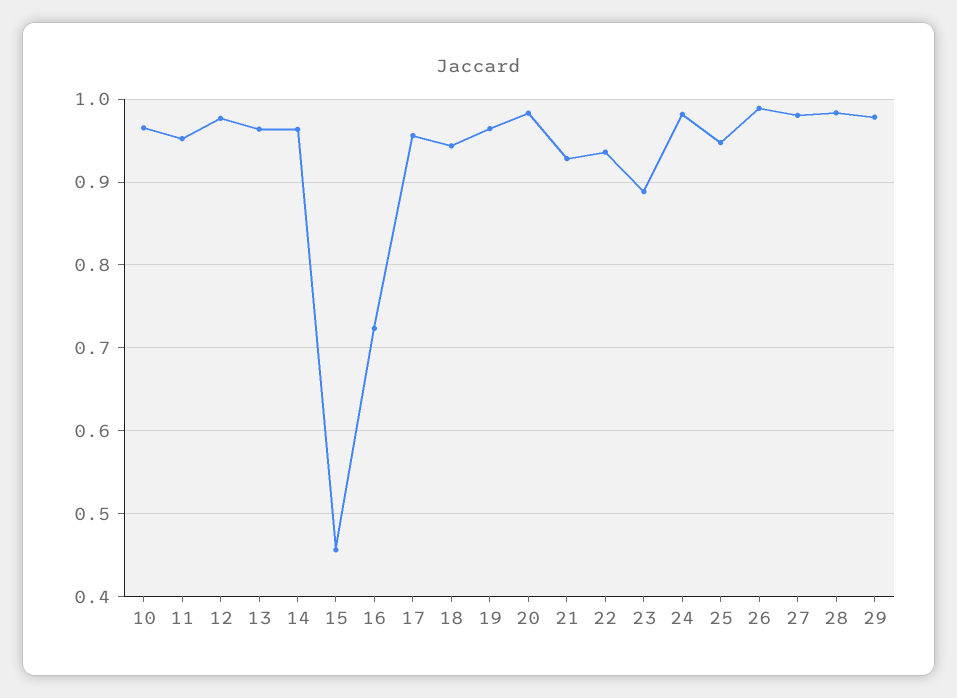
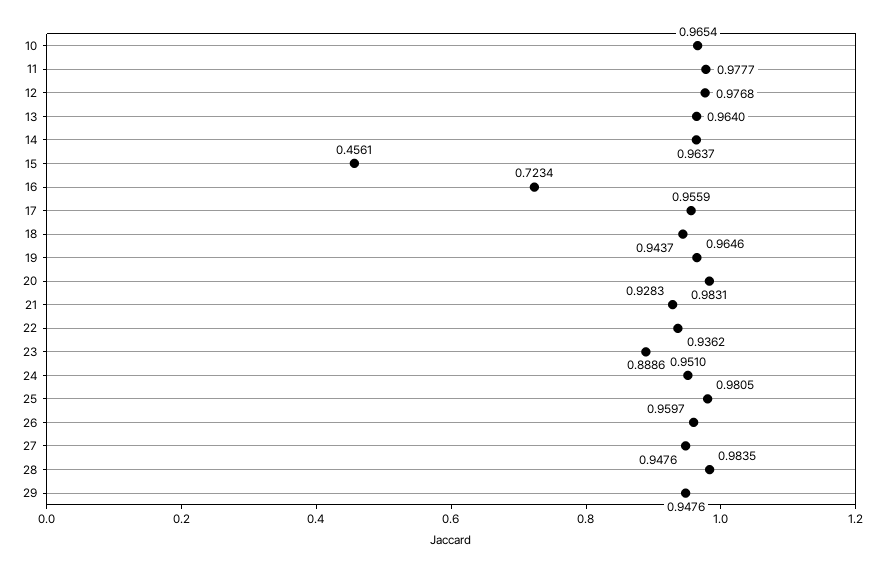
  {
    "10": 0.9654,
-   "11": 0.95,
+   "11": 0.9777,
    "12": 0.9768,
    "13": 0.964,
    "14": 0.9637,
    "15": 0.4561,
    "16": 0.7234,
    "17": 0.9559,
    "18": 0.9437,
    "19": 0.9646,
    "20": 0.9831,
    "21": 0.9283,
    "22": 0.9362,
    "23": 0.8886,
-   "24": 0.98,
+   "24": 0.951,
-   "25": 0.95,
+   "25": 0.9805,
-   "26": 0.99,
+   "26": 0.9597,
-   "27": 0.98,
+   "27": 0.9476,
    "28": 0.9835,
-   "29": 0.98
+   "29": 0.9476
  }

